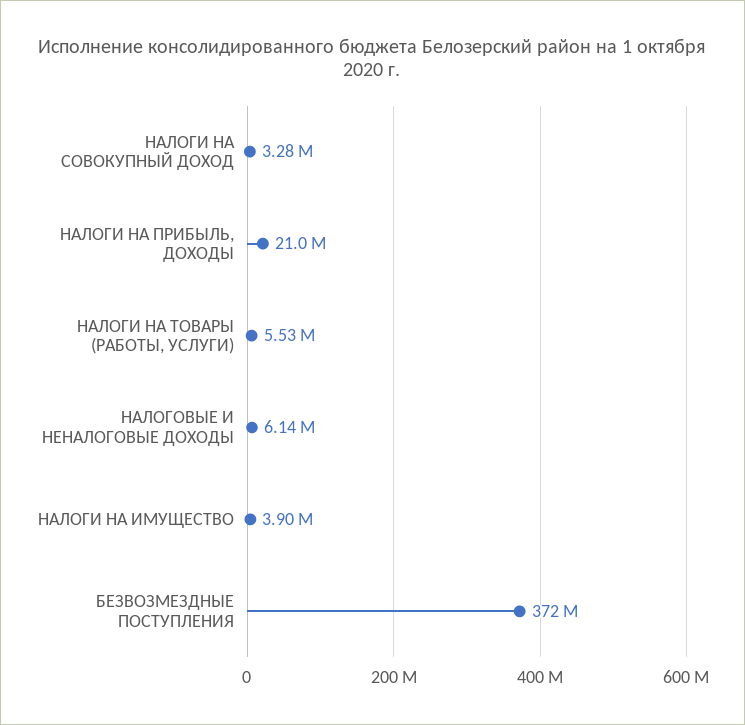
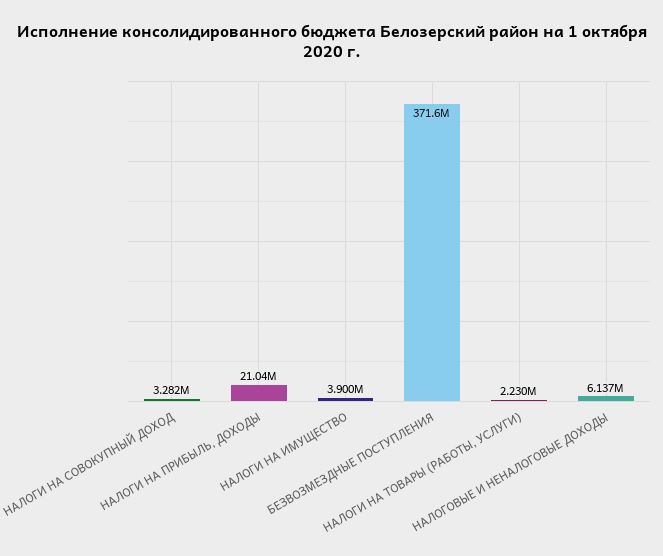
  {
    "НАЛОГИ НА СОВОКУПНЫЙ ДОХОД": 3282000,
    "НАЛОГИ НА ПРИБЫЛЬ, ДОХОДЫ": 21040000,
-   "НАЛОГИ НА ТОВАРЫ (РАБОТЫ, УСЛУГИ)": 5530000,
+   "НАЛОГИ НА ТОВАРЫ (РАБОТЫ, УСЛУГИ)": 2230000,
    "НАЛОГОВЫЕ И НЕНАЛОГОВЫЕ ДОХОДЫ": 6137000,
    "НАЛОГИ НА ИМУЩЕСТВО": 3900000,
    "БЕЗВОЗМЕЗДНЫЕ ПОСТУПЛЕНИЯ": 371600000
  }

